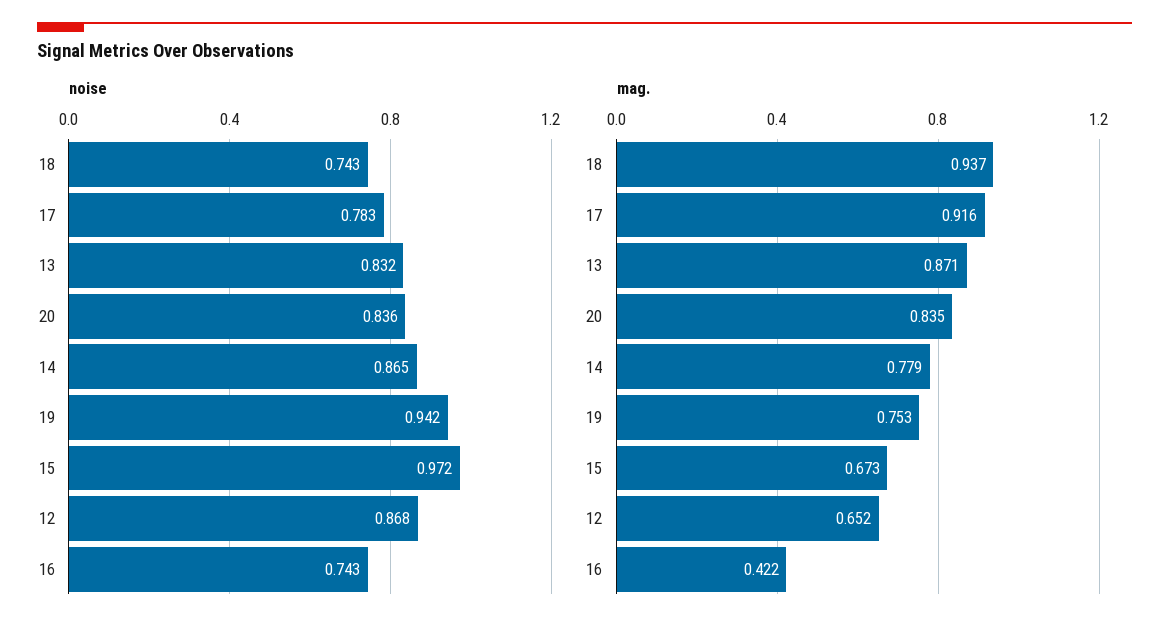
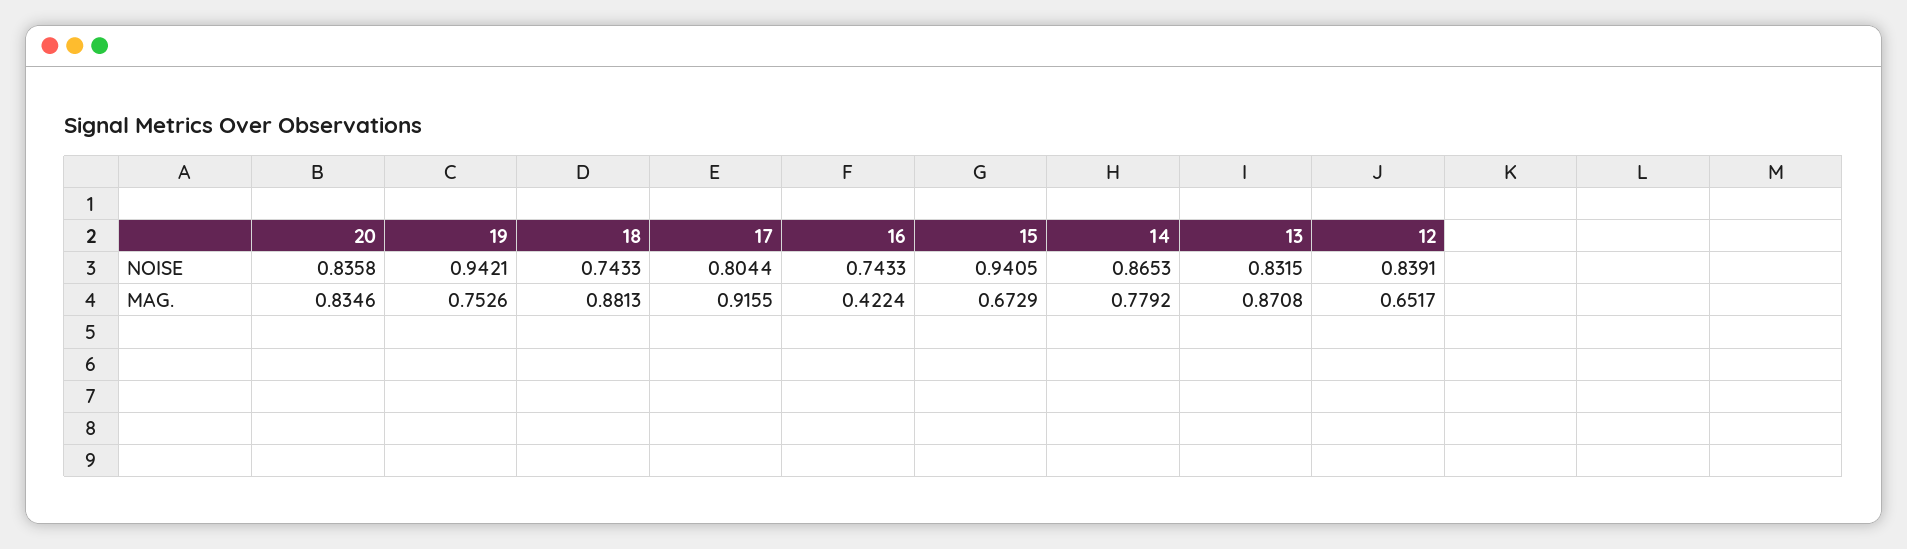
  {
    "noise": {
      "18": 0.7433,
-     "17": 0.783,
+     "17": 0.8044,
      "13": 0.8315,
      "20": 0.8358,
      "14": 0.8653,
      "19": 0.9421,
-     "15": 0.972,
+     "15": 0.9405,
-     "12": 0.868,
+     "12": 0.8391,
      "16": 0.7433
    },
    "mag.": {
-     "18": 0.937,
+     "18": 0.8813,
      "17": 0.9155,
      "13": 0.8708,
      "20": 0.8346,
      "14": 0.7792,
      "19": 0.7526,
      "15": 0.6729,
      "12": 0.6517,
      "16": 0.4224
    }
  }

